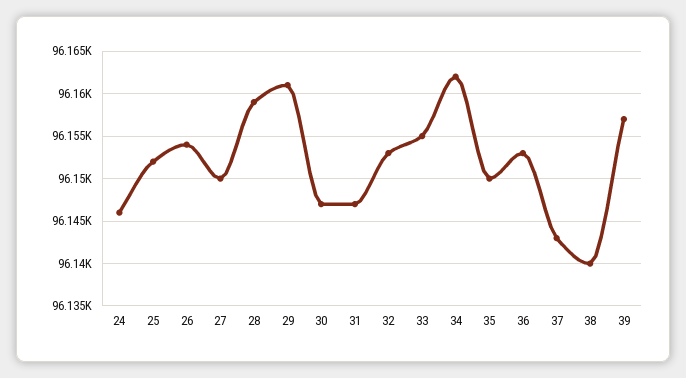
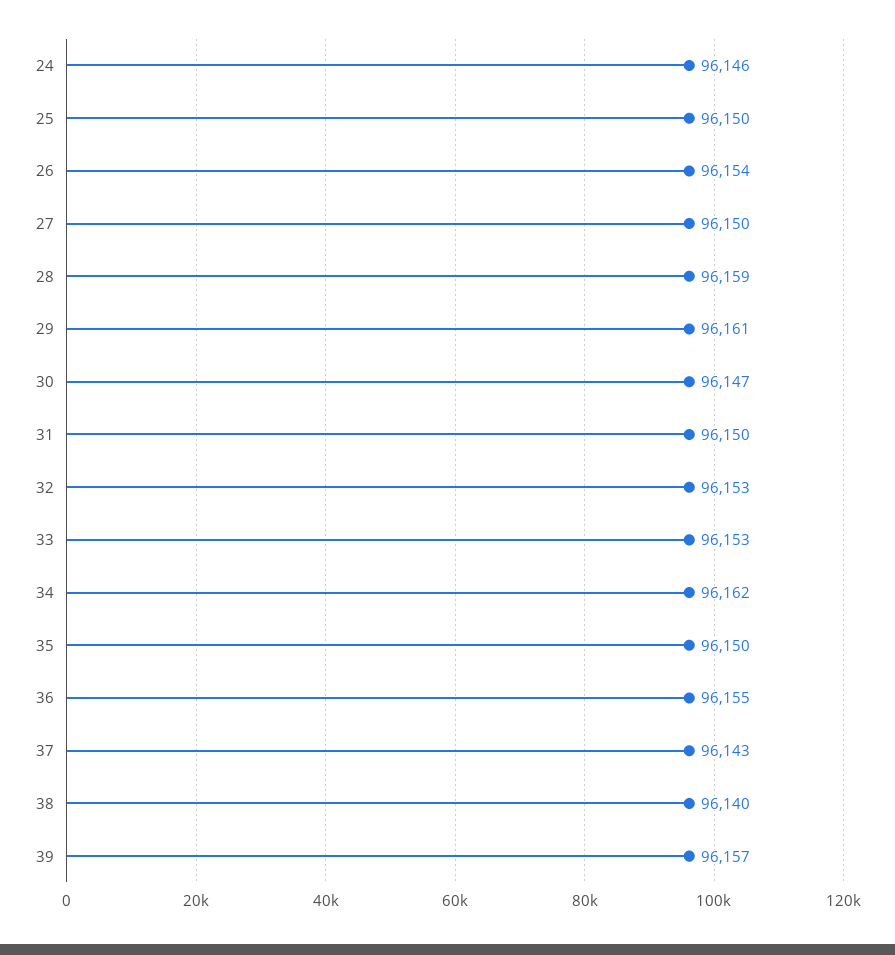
  {
    "24": 96146,
-   "25": 96152,
+   "25": 96150,
    "26": 96154,
    "27": 96150,
    "28": 96159,
    "29": 96161,
    "30": 96147,
-   "31": 96147,
+   "31": 96150,
    "32": 96153,
-   "33": 96155,
+   "33": 96153,
    "34": 96162,
    "35": 96150,
-   "36": 96153,
+   "36": 96155,
    "37": 96143,
    "38": 96140,
    "39": 96157
  }

